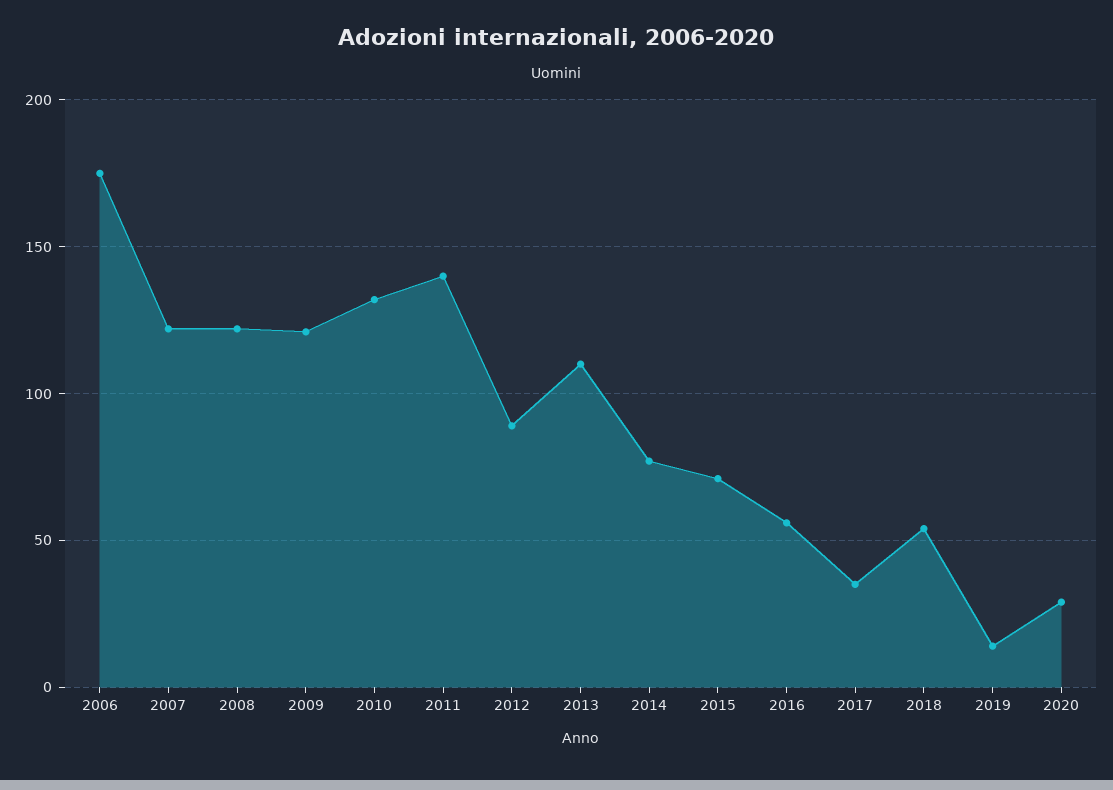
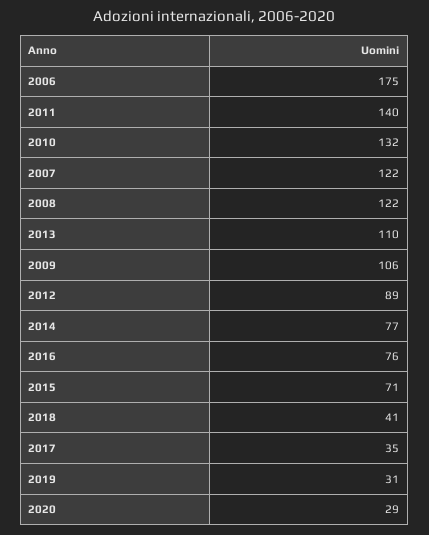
  {
    "2006": 175,
    "2007": 122,
    "2008": 122,
-   "2009": 120,
+   "2009": 106,
    "2010": 132,
    "2011": 140,
    "2012": 89,
    "2013": 110,
    "2014": 77,
    "2015": 71,
-   "2016": 55,
+   "2016": 76,
    "2017": 35,
-   "2018": 55,
+   "2018": 41,
-   "2019": 15,
+   "2019": 31,
    "2020": 29
  }

